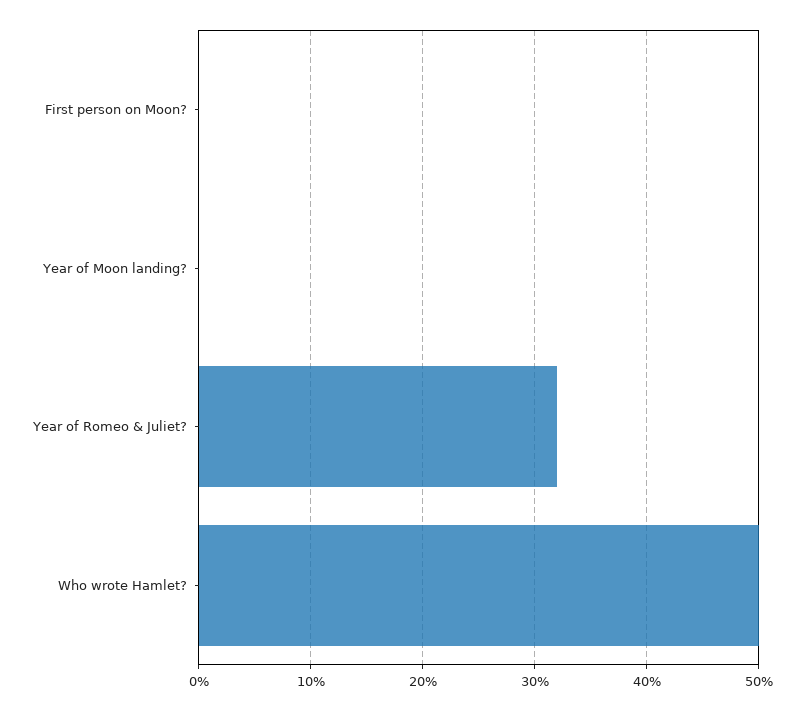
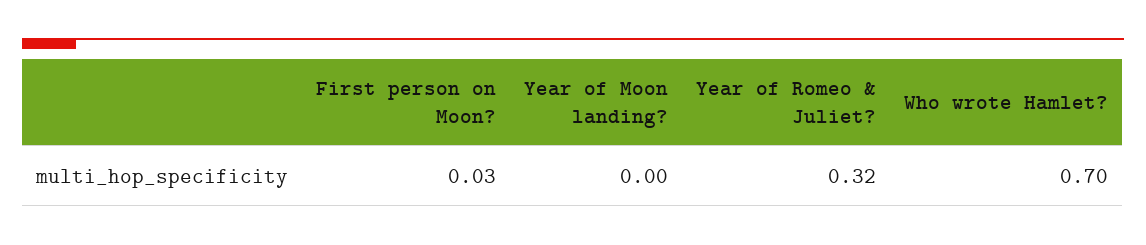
  {
-   "First person on Moon?": 0,
+   "First person on Moon?": 0.03,
    "Year of Moon landing?": 0,
    "Year of Romeo & Juliet?": 0.32,
-   "Who wrote Hamlet?": 0.5
+   "Who wrote Hamlet?": 0.7
  }

